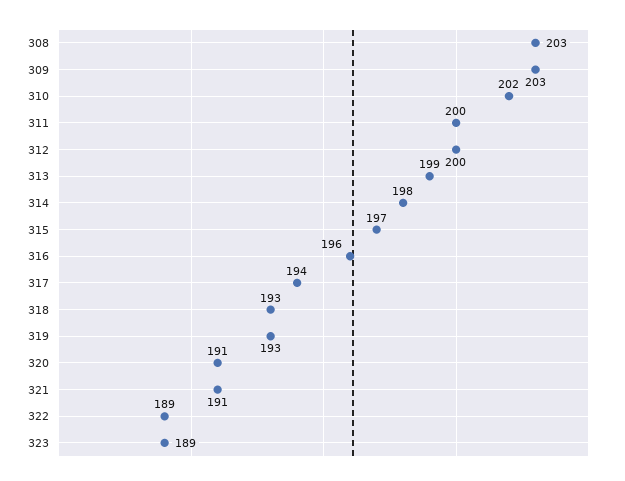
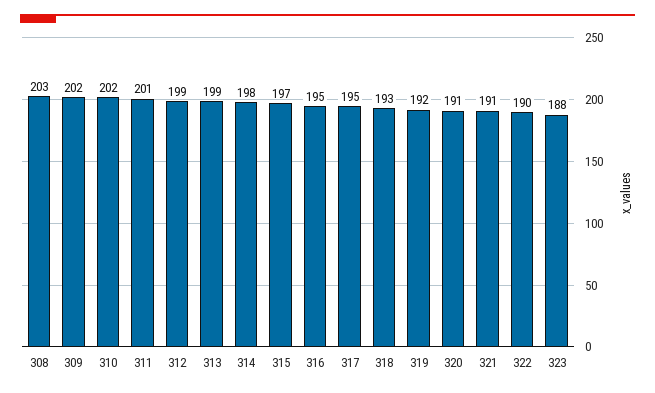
  {
    "308": 203,
-   "309": 203,
+   "309": 202,
    "310": 202,
-   "311": 200,
+   "311": 201,
-   "312": 200,
+   "312": 199,
    "313": 199,
    "314": 198,
    "315": 197,
-   "316": 196,
+   "316": 195,
-   "317": 194,
+   "317": 195,
    "318": 193,
-   "319": 193,
+   "319": 192,
    "320": 191,
    "321": 191,
-   "322": 189,
+   "322": 190,
-   "323": 189
+   "323": 188
  }

